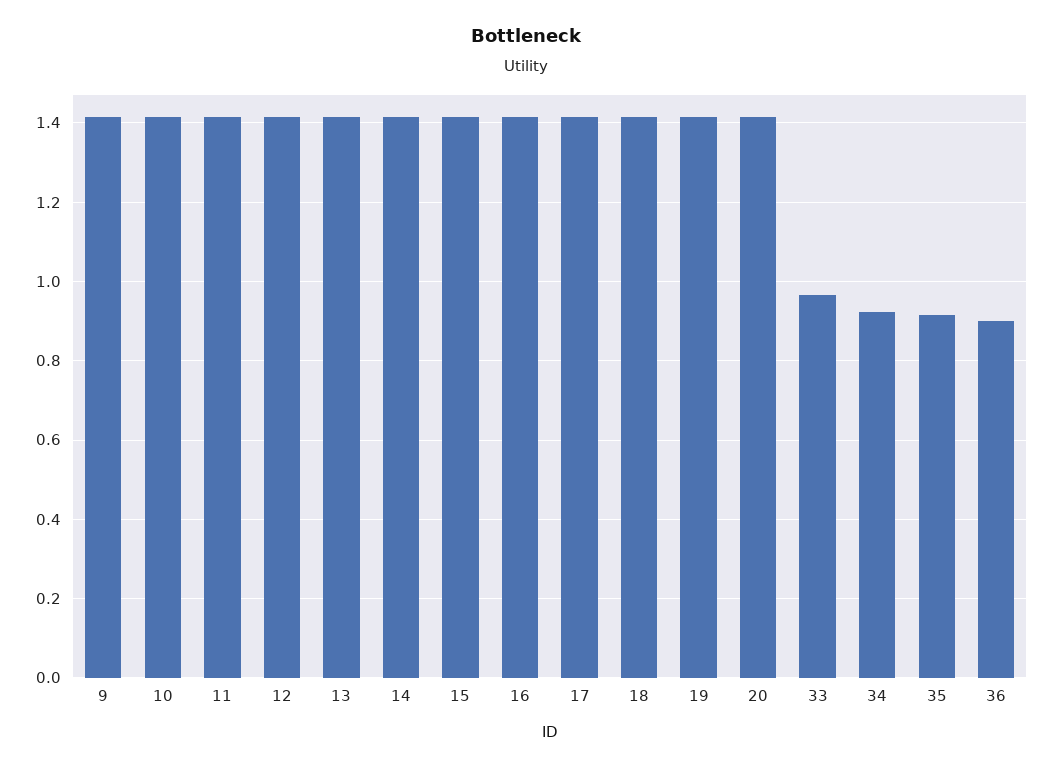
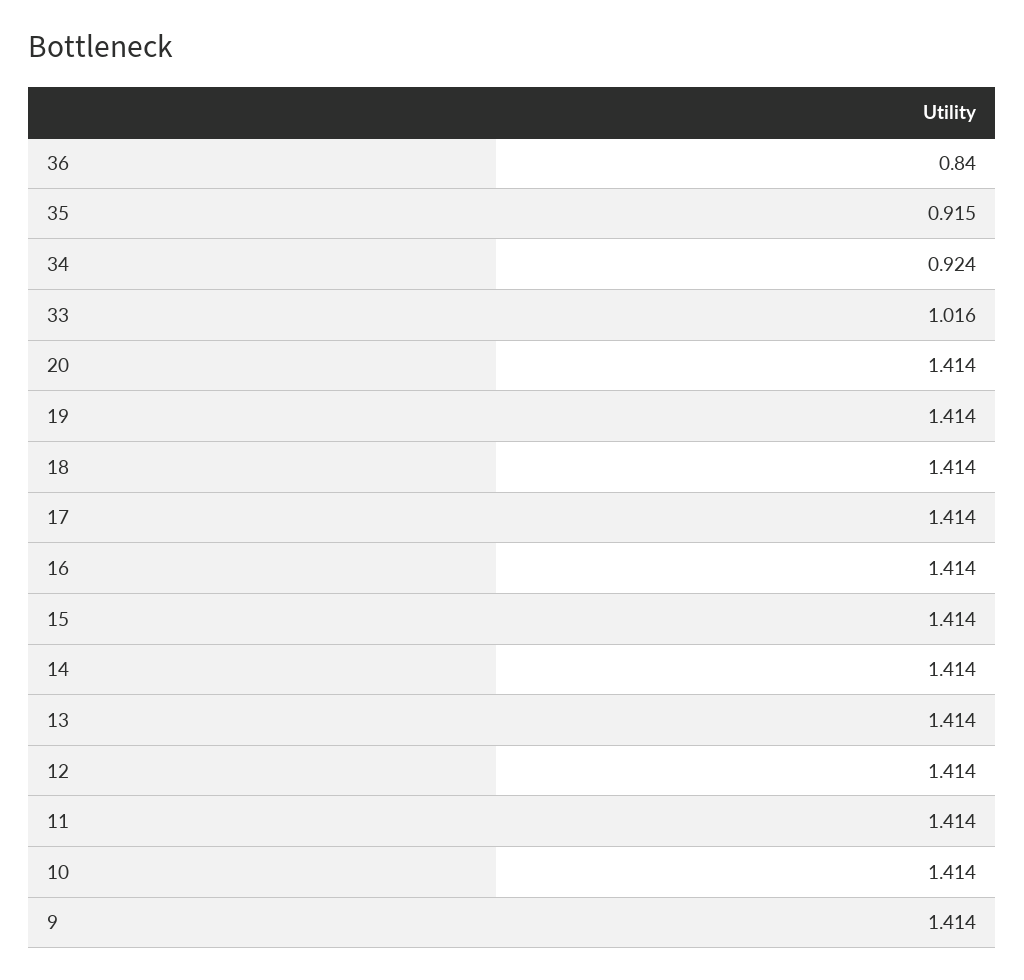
  {
    "9": 1.414,
    "10": 1.414,
    "11": 1.414,
    "12": 1.414,
    "13": 1.414,
    "14": 1.414,
    "15": 1.414,
    "16": 1.414,
    "17": 1.414,
    "18": 1.414,
    "19": 1.414,
    "20": 1.414,
-   "33": 0.96,
+   "33": 1.016,
    "34": 0.924,
    "35": 0.915,
-   "36": 0.9
+   "36": 0.84
  }

